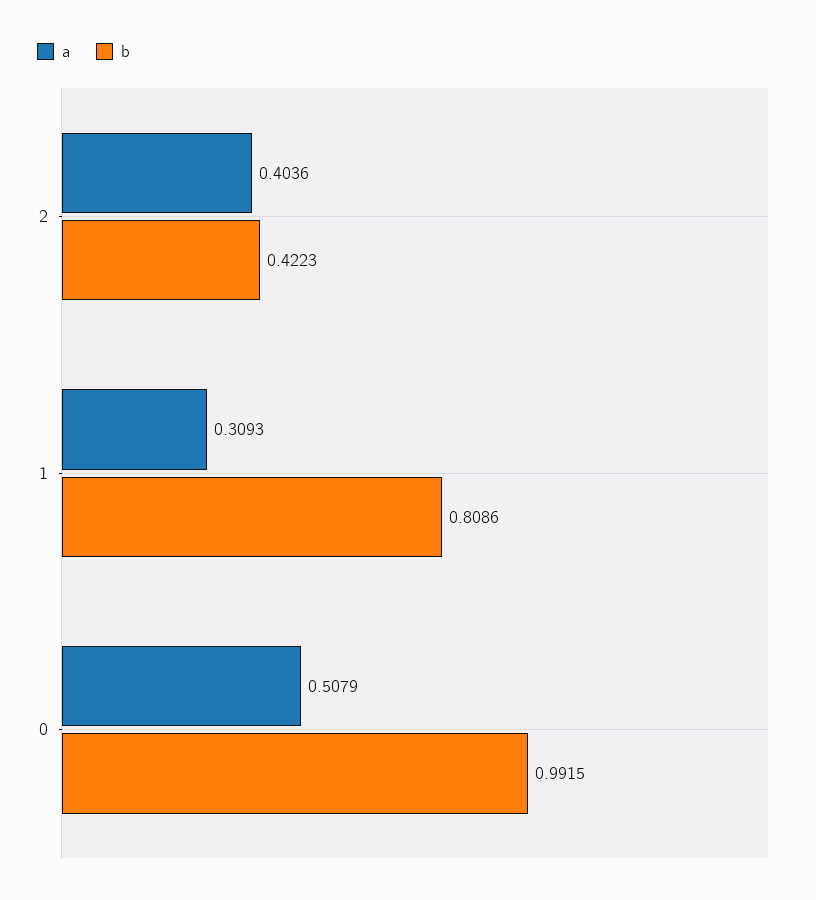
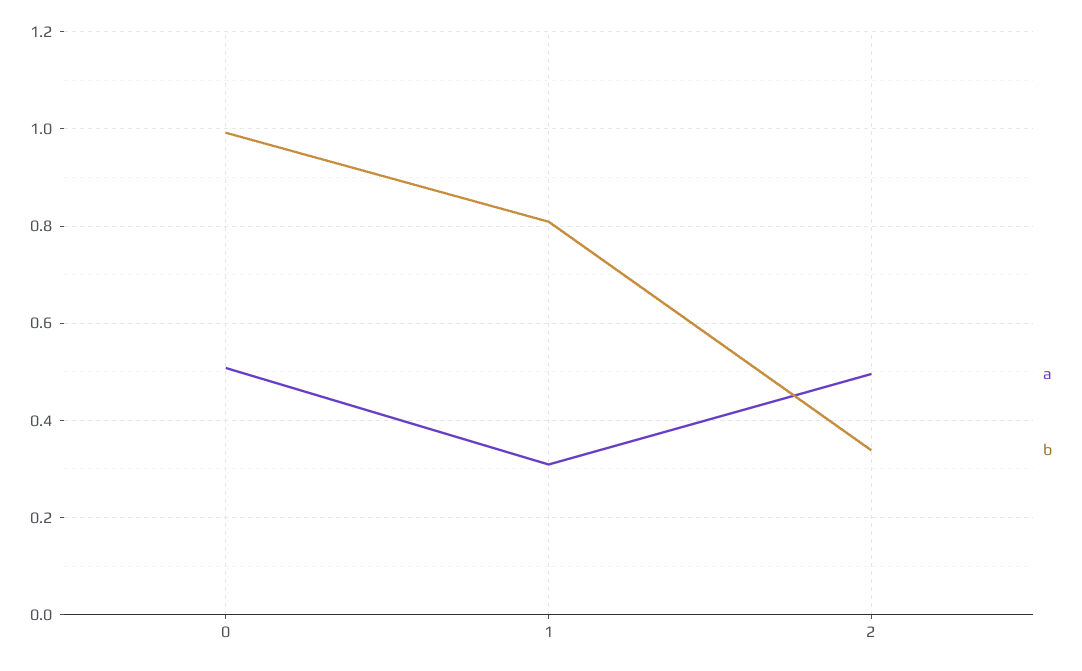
  {
    "a": {
-     "2": 0.4036,
+     "2": 0.5,
      "1": 0.3093,
      "0": 0.5079
    },
    "b": {
-     "2": 0.4223,
+     "2": 0.34,
      "1": 0.8086,
      "0": 0.9915
    }
  }

